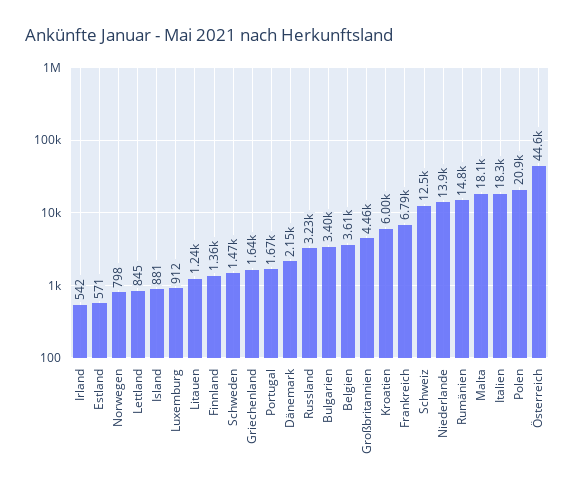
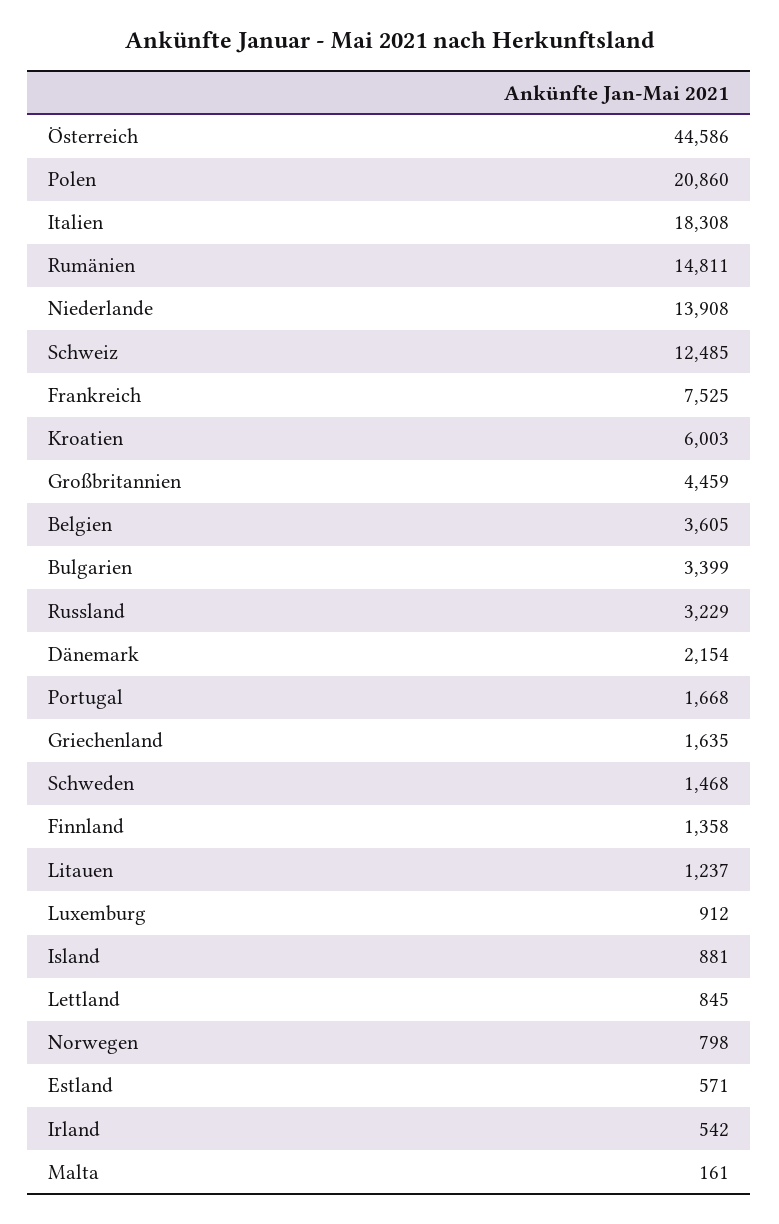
  {
    "Irland": 542,
    "Estland": 571,
    "Norwegen": 798,
    "Lettland": 845,
    "Island": 881,
    "Luxemburg": 912,
    "Litauen": 1237,
    "Finnland": 1358,
    "Schweden": 1468,
    "Griechenland": 1635,
    "Portugal": 1668,
    "Dänemark": 2154,
    "Russland": 3229,
    "Bulgarien": 3399,
    "Belgien": 3605,
    "Großbritannien": 4459,
    "Kroatien": 6003,
-   "Frankreich": 6790,
+   "Frankreich": 7525,
    "Schweiz": 12485,
    "Niederlande": 13908,
    "Rumänien": 14811,
-   "Malta": 18100,
+   "Malta": 161,
    "Italien": 18308,
    "Polen": 20860,
    "Österreich": 44586
  }

